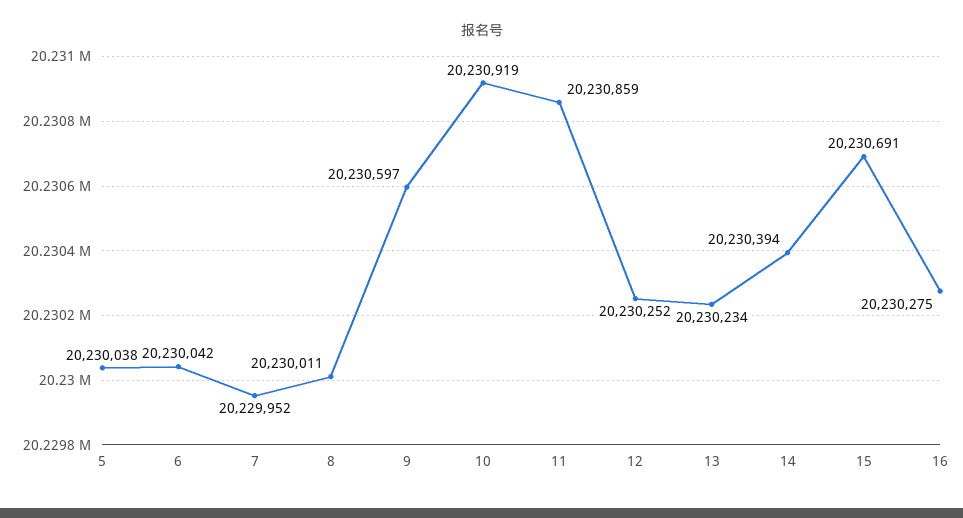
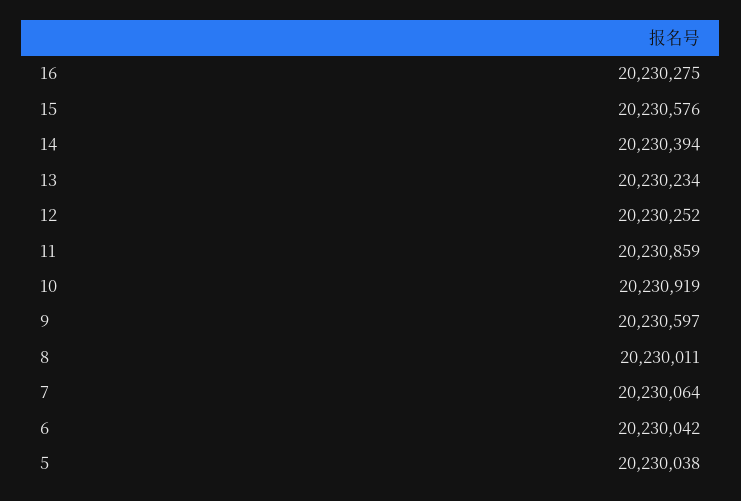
  {
    "5": 20230038,
    "6": 20230042,
-   "7": 20229952,
+   "7": 20230064,
    "8": 20230011,
    "9": 20230597,
    "10": 20230919,
    "11": 20230859,
    "12": 20230252,
    "13": 20230234,
    "14": 20230394,
-   "15": 20230691,
+   "15": 20230576,
    "16": 20230275
  }

